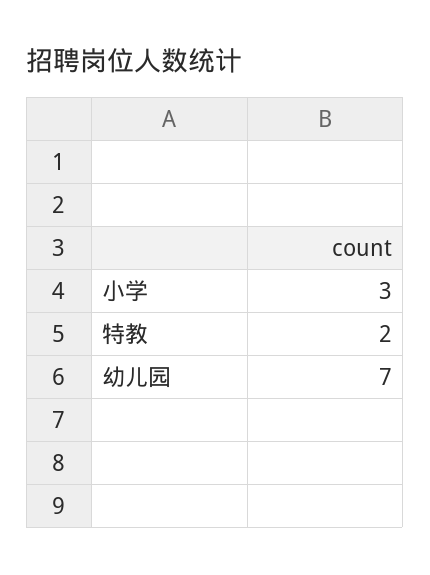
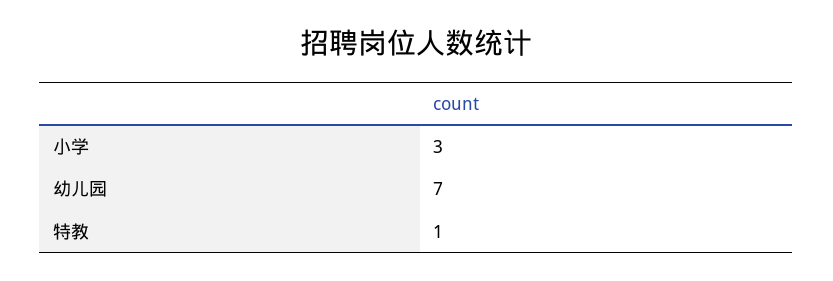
  {
    "小学": 3,
-   "特教": 2,
+   "特教": 1,
    "幼儿园": 7
  }

